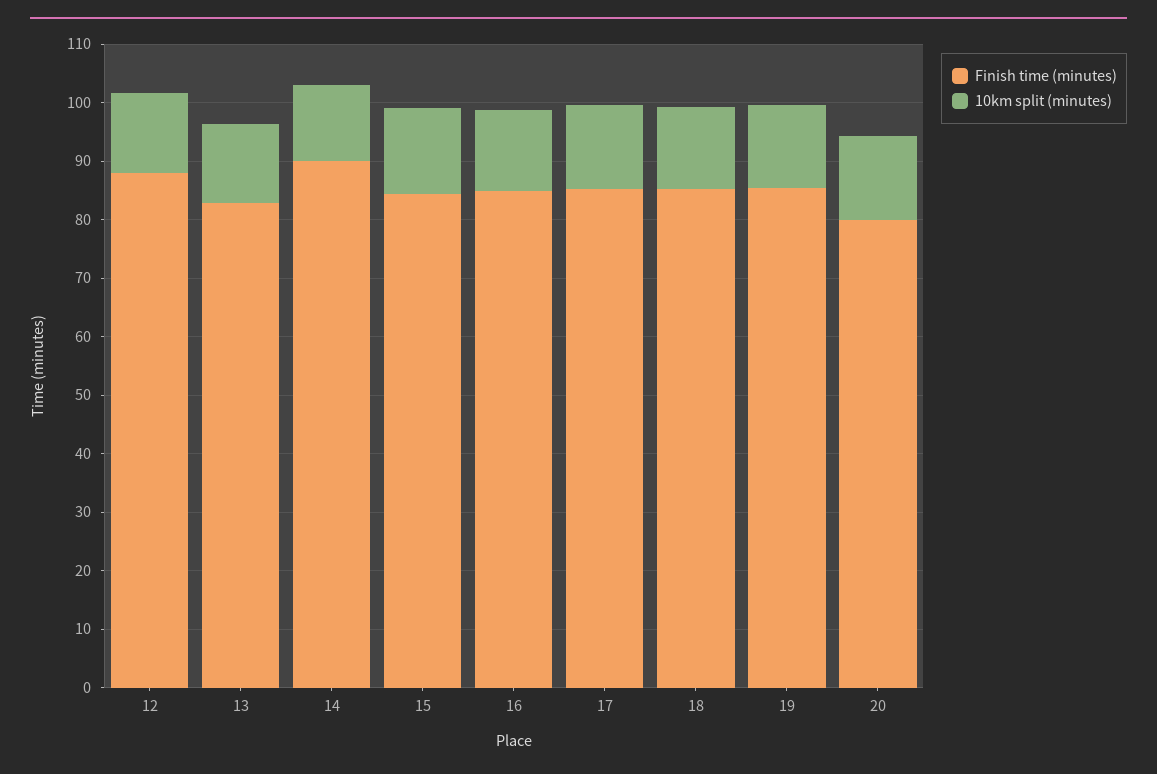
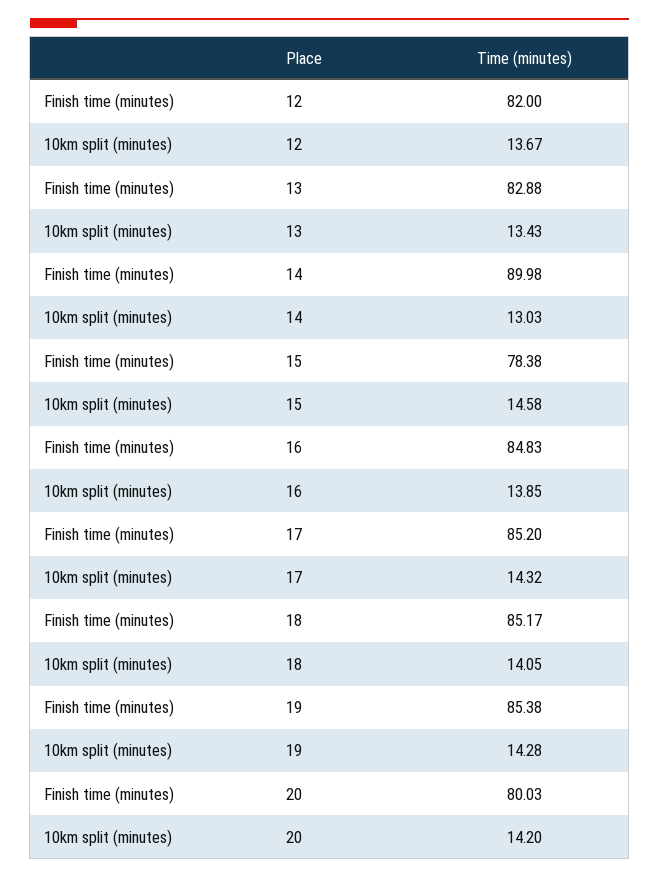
  {
    "Finish time (minutes)": {
-     "12": 88,
+     "12": 82,
      "13": 82.88,
      "14": 89.98,
-     "15": 84,
+     "15": 78.38,
      "16": 84.83,
      "17": 85.2,
      "18": 85.17,
      "19": 85.38,
      "20": 80.03
    },
    "10km split (minutes)": {
      "12": 13.67,
      "13": 13.43,
      "14": 13.03,
      "15": 14.58,
      "16": 13.85,
      "17": 14.32,
      "18": 14.05,
      "19": 14.28,
      "20": 14.2
    }
  }

